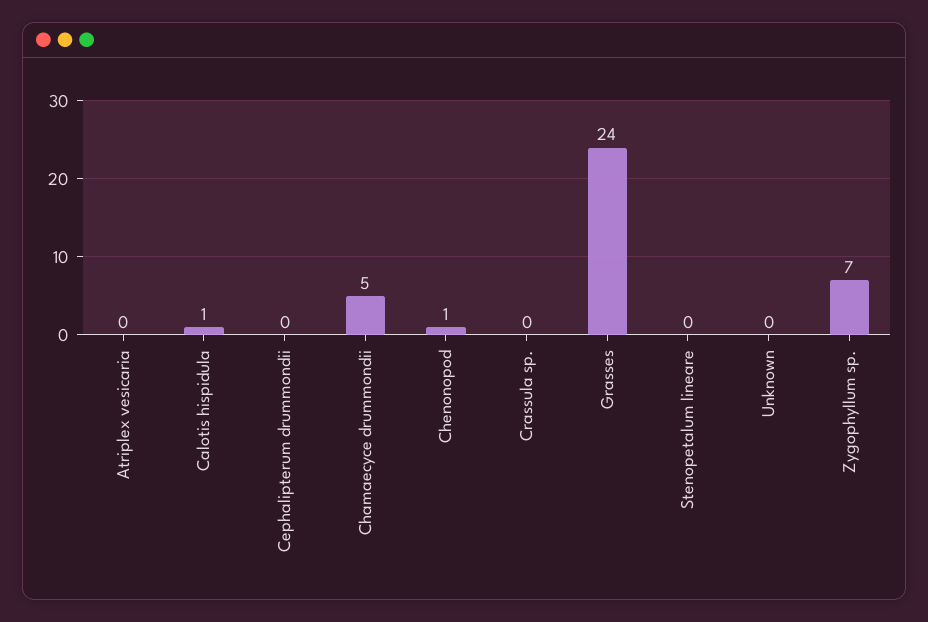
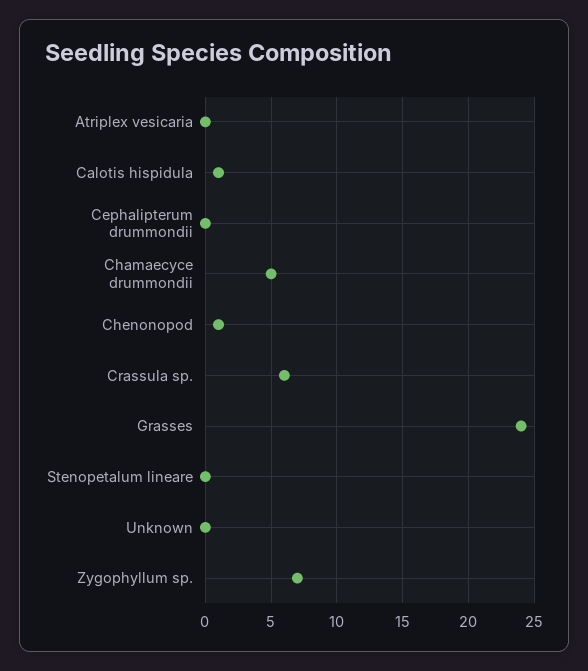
  {
    "Atriplex vesicaria": 0,
    "Calotis hispidula": 1,
    "Cephalipterum drummondii": 0,
    "Chamaecyce drummondii": 5,
    "Chenonopod": 1,
-   "Crassula sp.": 0,
+   "Crassula sp.": 6,
    "Grasses": 24,
    "Stenopetalum lineare": 0,
    "Unknown": 0,
    "Zygophyllum sp.": 7
  }

